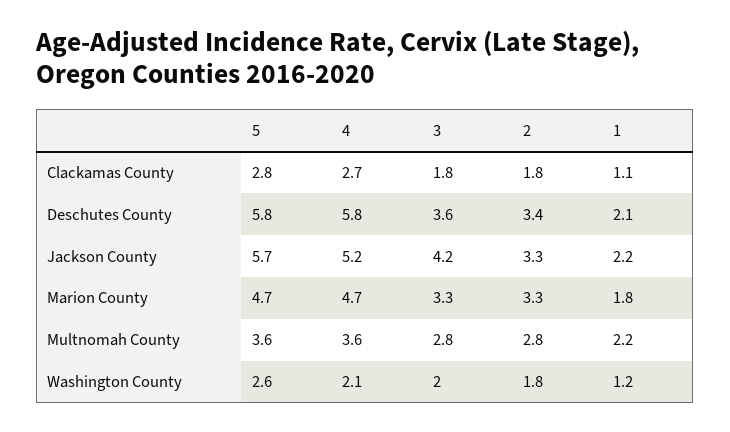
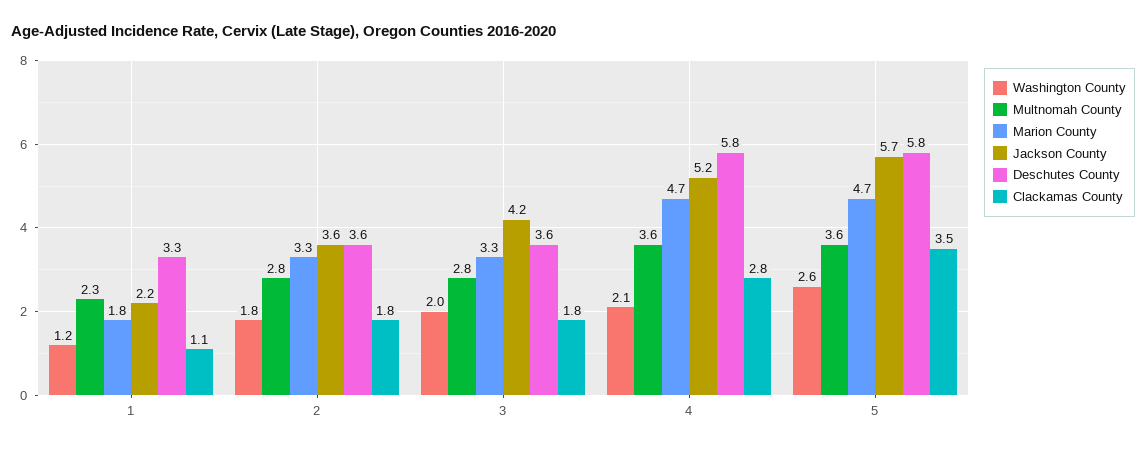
  {
    "Clackamas County": {
-     "5": 2.8,
+     "5": 3.5,
-     "4": 2.7,
+     "4": 2.8,
      "3": 1.8,
      "2": 1.8,
      "1": 1.1
    },
    "Deschutes County": {
      "5": 5.8,
      "4": 5.8,
      "3": 3.6,
-     "2": 3.4,
+     "2": 3.6,
-     "1": 2.1
+     "1": 3.3
    },
    "Jackson County": {
      "5": 5.7,
      "4": 5.2,
      "3": 4.2,
-     "2": 3.3,
+     "2": 3.6,
      "1": 2.2
    },
    "Marion County": {
      "5": 4.7,
      "4": 4.7,
      "3": 3.3,
      "2": 3.3,
      "1": 1.8
    },
    "Multnomah County": {
      "5": 3.6,
      "4": 3.6,
      "3": 2.8,
      "2": 2.8,
-     "1": 2.2
+     "1": 2.3
    },
    "Washington County": {
      "5": 2.6,
      "4": 2.1,
      "3": 2,
      "2": 1.8,
      "1": 1.2
    }
  }

